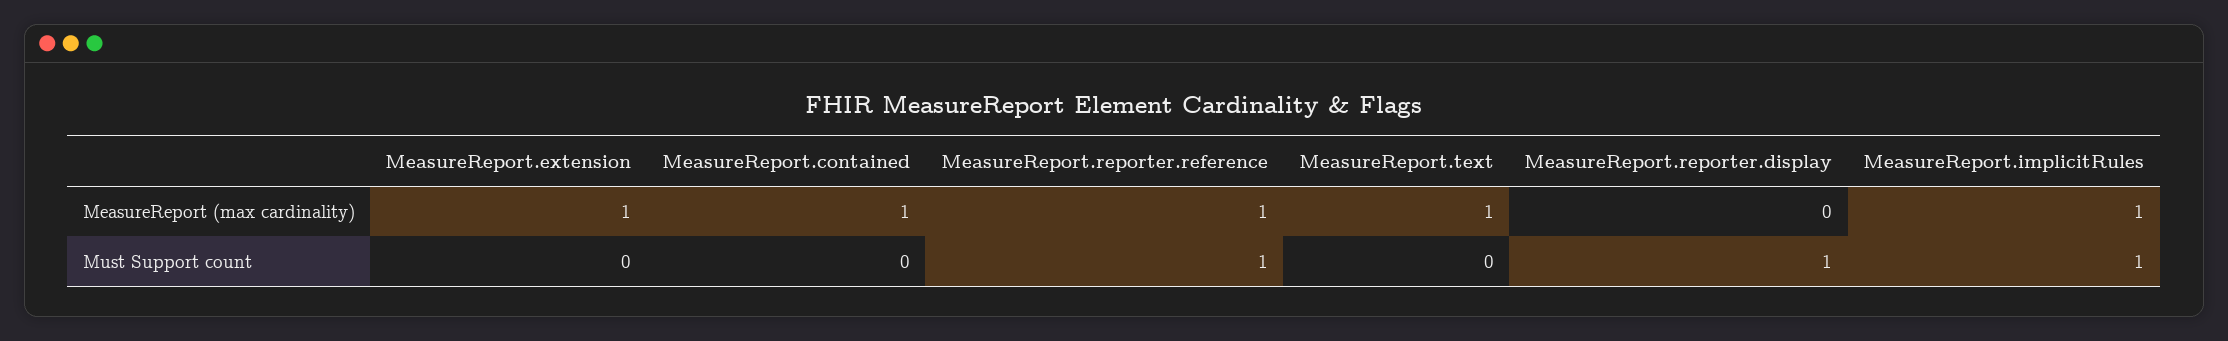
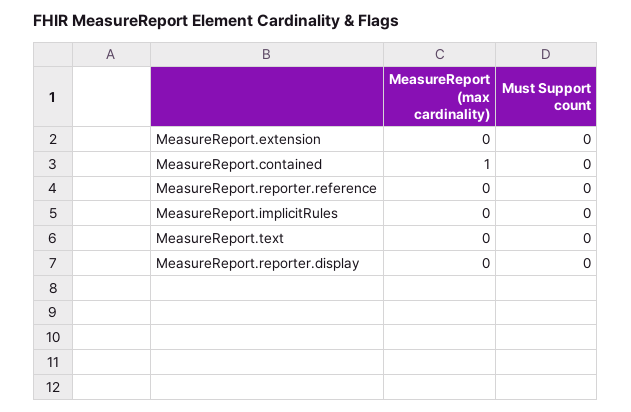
  {
    "MeasureReport.extension": {
-     "MeasureReport (max cardinality)": 1,
+     "MeasureReport (max cardinality)": 0,
      "Must Support count": 0
    },
    "MeasureReport.contained": {
      "MeasureReport (max cardinality)": 1,
      "Must Support count": 0
    },
    "MeasureReport.reporter.reference": {
-     "MeasureReport (max cardinality)": 1,
+     "MeasureReport (max cardinality)": 0,
-     "Must Support count": 1
+     "Must Support count": 0
    },
    "MeasureReport.text": {
-     "MeasureReport (max cardinality)": 1,
+     "MeasureReport (max cardinality)": 0,
      "Must Support count": 0
    },
    "MeasureReport.reporter.display": {
      "MeasureReport (max cardinality)": 0,
-     "Must Support count": 1
+     "Must Support count": 0
    },
    "MeasureReport.implicitRules": {
-     "MeasureReport (max cardinality)": 1,
+     "MeasureReport (max cardinality)": 0,
-     "Must Support count": 1
+     "Must Support count": 0
    }
  }

